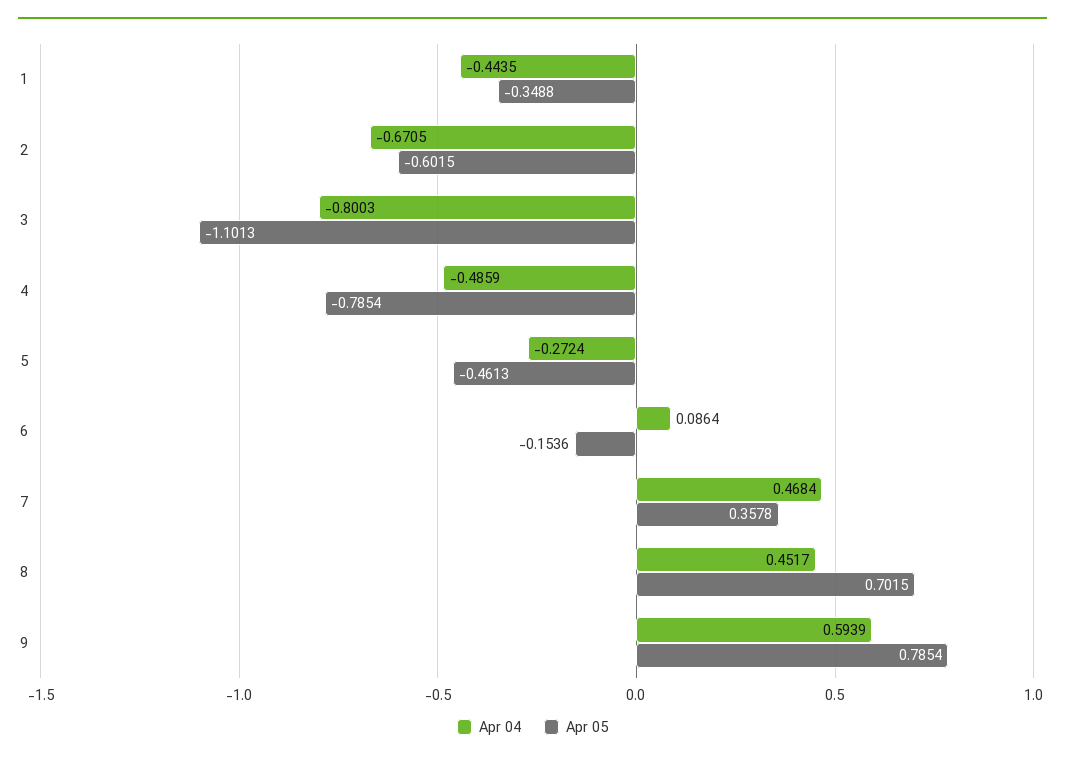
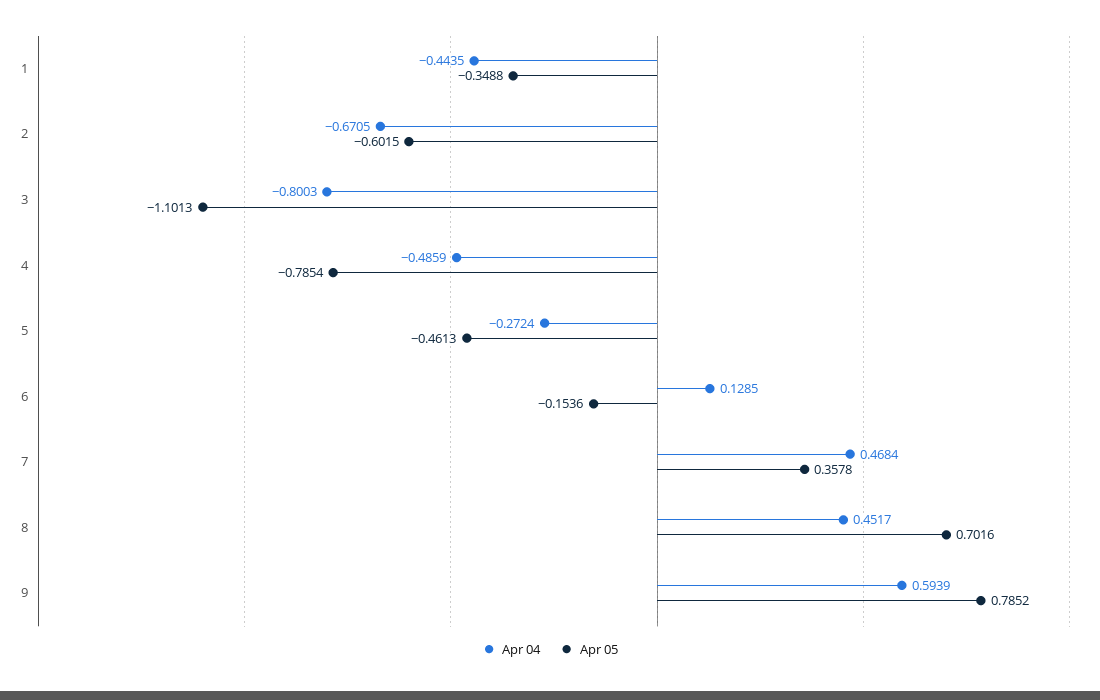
  {
    "Apr 04": {
      "1": -0.4435,
      "2": -0.6705,
      "3": -0.8003,
      "4": -0.4859,
      "5": -0.2724,
-     "6": 0.0864,
+     "6": 0.1285,
      "7": 0.4684,
      "8": 0.4517,
      "9": 0.5939
    },
    "Apr 05": {
      "1": -0.3488,
      "2": -0.6015,
      "3": -1.1013,
      "4": -0.7854,
      "5": -0.4613,
      "6": -0.1536,
      "7": 0.3578,
-     "8": 0.7015,
+     "8": 0.7016,
-     "9": 0.7854
+     "9": 0.7852
    }
  }

